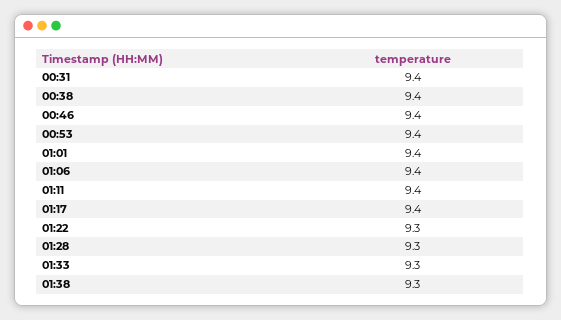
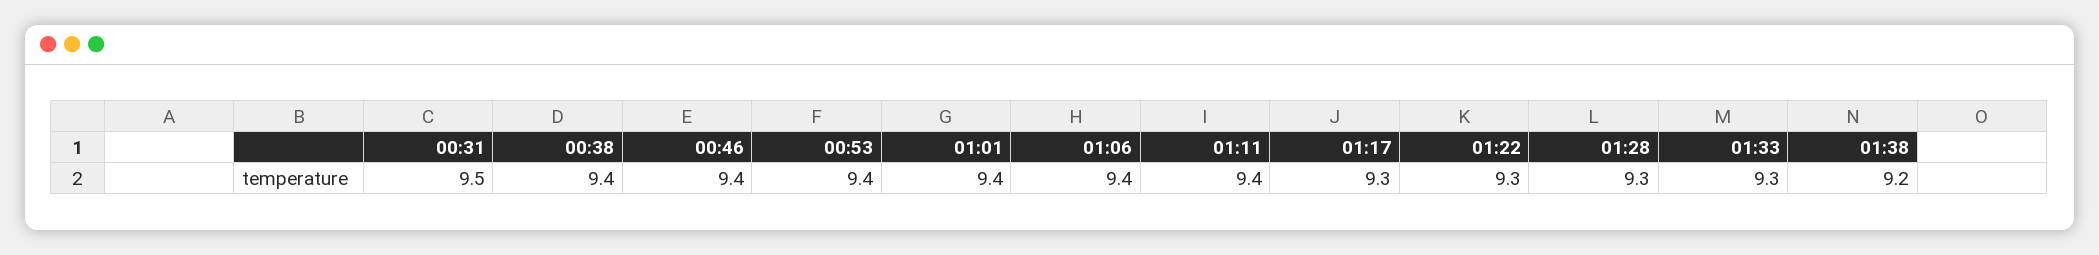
  {
-   "00:31": 9.4,
+   "00:31": 9.5,
    "00:38": 9.4,
    "00:46": 9.4,
    "00:53": 9.4,
    "01:01": 9.4,
    "01:06": 9.4,
    "01:11": 9.4,
-   "01:17": 9.4,
+   "01:17": 9.3,
    "01:22": 9.3,
    "01:28": 9.3,
    "01:33": 9.3,
-   "01:38": 9.3
+   "01:38": 9.2
  }

